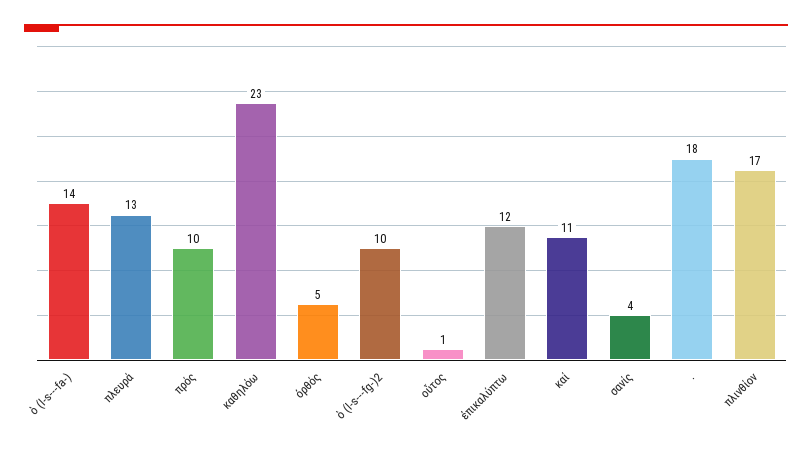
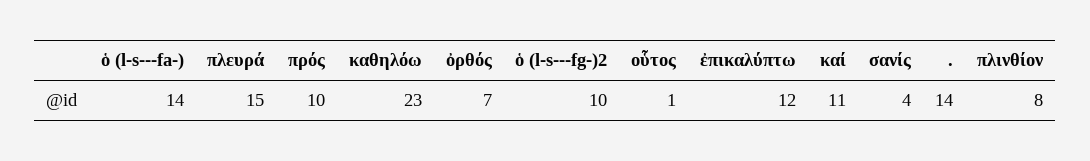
  {
    "ὁ (l-s---fa-)": 14,
-   "πλευρά": 13,
+   "πλευρά": 15,
    "πρός": 10,
    "καθηλόω": 23,
-   "ὀρθός": 5,
+   "ὀρθός": 7,
    "ὁ (l-s---fg-)2": 10,
    "οὗτος": 1,
    "ἐπικαλύπτω": 12,
    "καί": 11,
    "σανίς": 4,
-   ".": 18,
+   ".": 14,
-   "πλινθίον": 17
+   "πλινθίον": 8
  }

